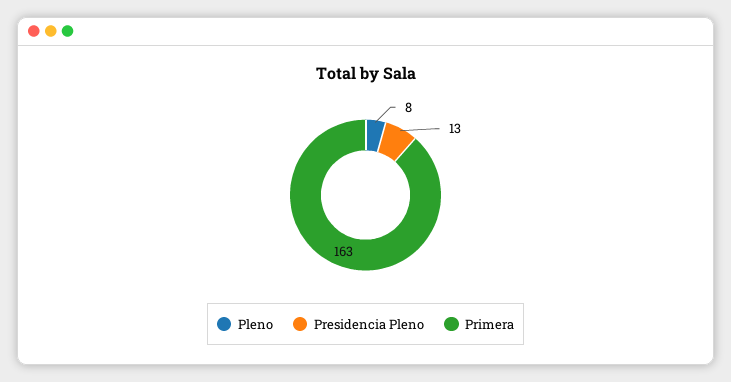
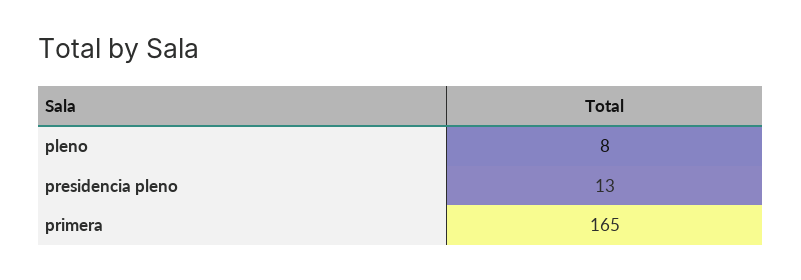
  {
    "Pleno": 8,
    "Presidencia Pleno": 13,
-   "Primera": 163
+   "Primera": 165
  }

